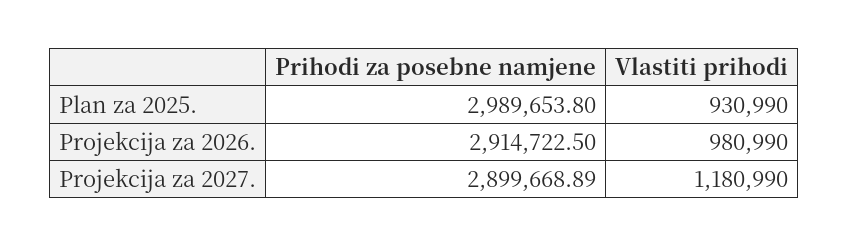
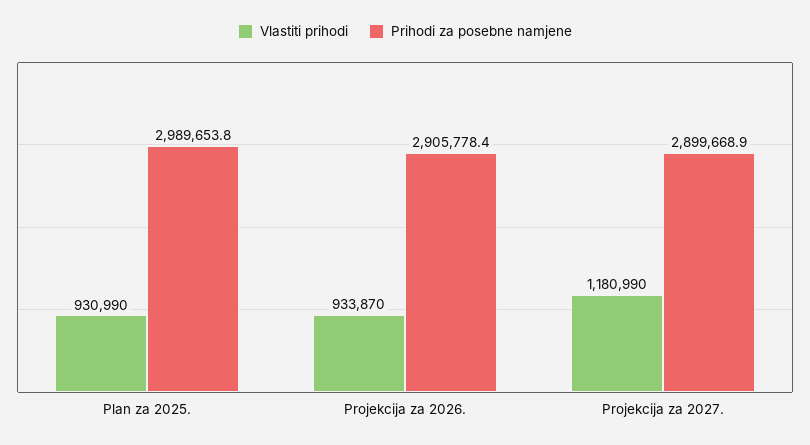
  {
    "Prihodi za posebne namjene": {
      "Plan za 2025.": 2989653.8,
-     "Projekcija za 2026.": 2914722.5,
+     "Projekcija za 2026.": 2905778.4,
      "Projekcija za 2027.": 2899668.89
    },
    "Vlastiti prihodi": {
      "Plan za 2025.": 930990,
-     "Projekcija za 2026.": 980990,
+     "Projekcija za 2026.": 933870,
      "Projekcija za 2027.": 1180990
    }
  }

